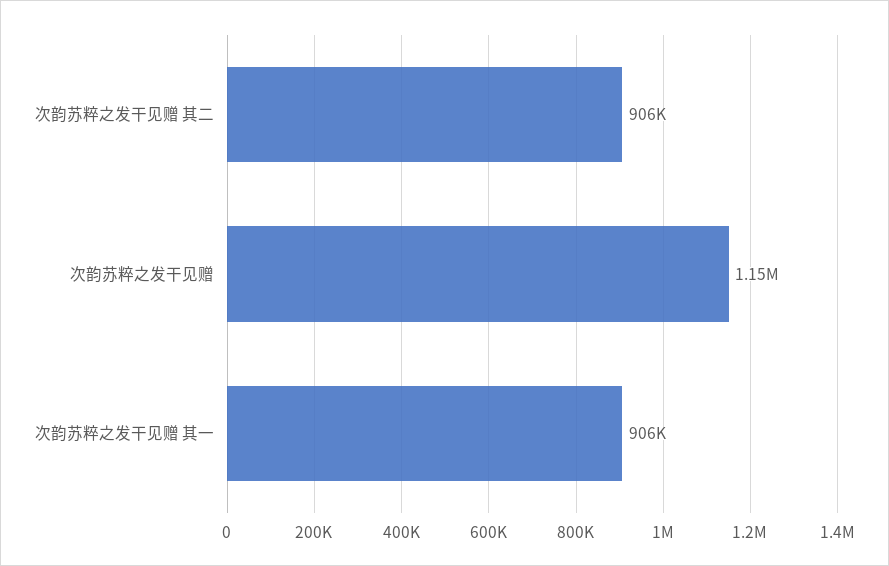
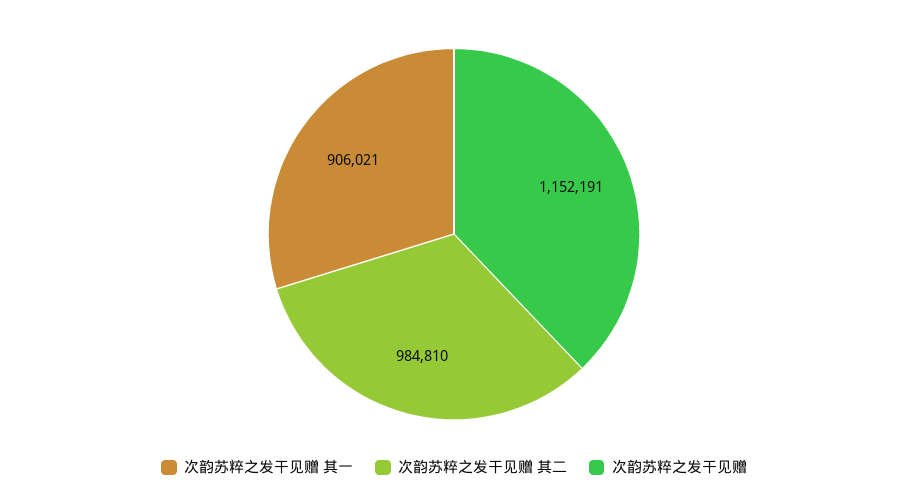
  {
-   "次韵苏粹之发干见赠 其二": 906000,
+   "次韵苏粹之发干见赠 其二": 984810,
    "次韵苏粹之发干见赠": 1152191,
    "次韵苏粹之发干见赠 其一": 906021
  }

